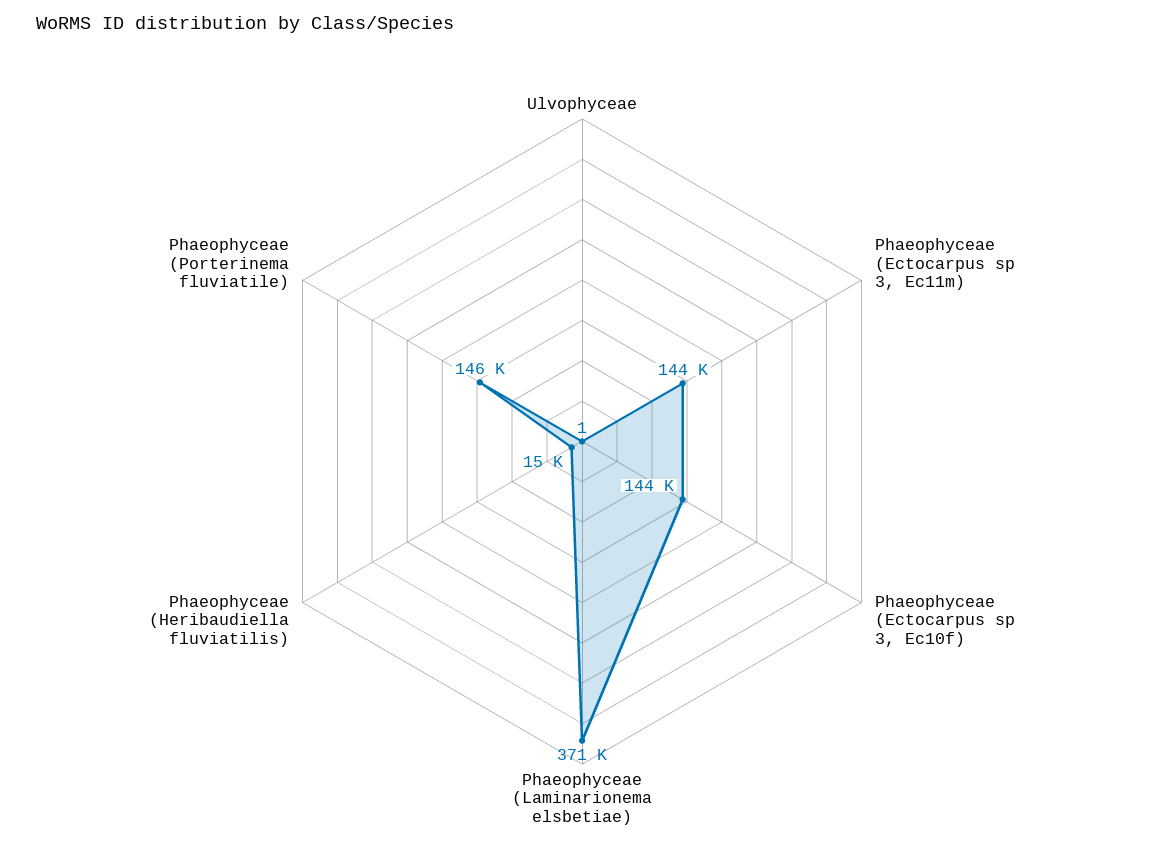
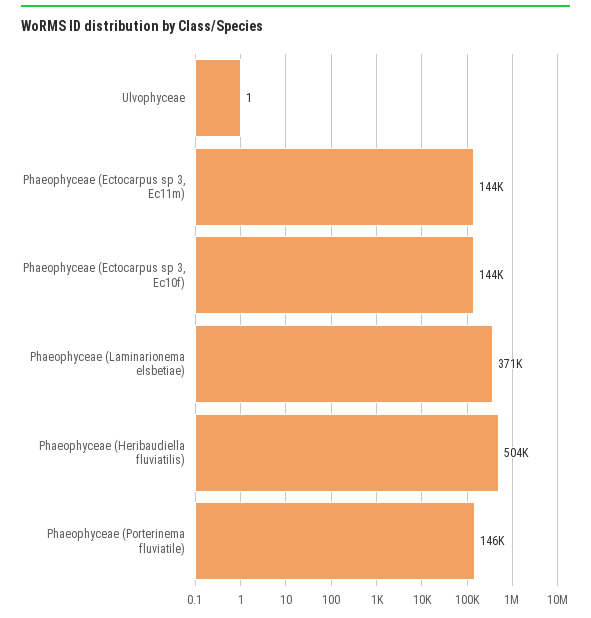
  {
    "Ulvophyceae": 1,
    "Phaeophyceae (Ectocarpus sp 3, Ec11m)": 144000,
    "Phaeophyceae (Ectocarpus sp 3, Ec10f)": 144000,
    "Phaeophyceae (Laminarionema elsbetiae)": 371000,
-   "Phaeophyceae (Heribaudiella fluviatilis)": 15000,
+   "Phaeophyceae (Heribaudiella fluviatilis)": 504000,
    "Phaeophyceae (Porterinema fluviatile)": 146000
  }

